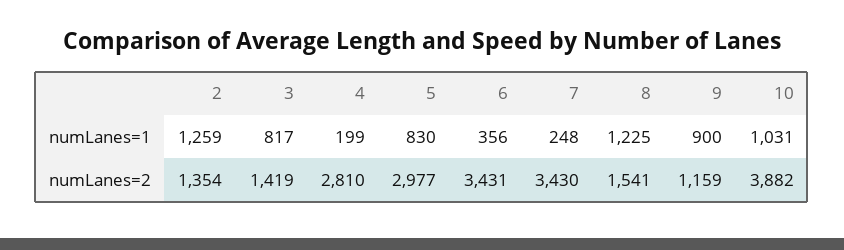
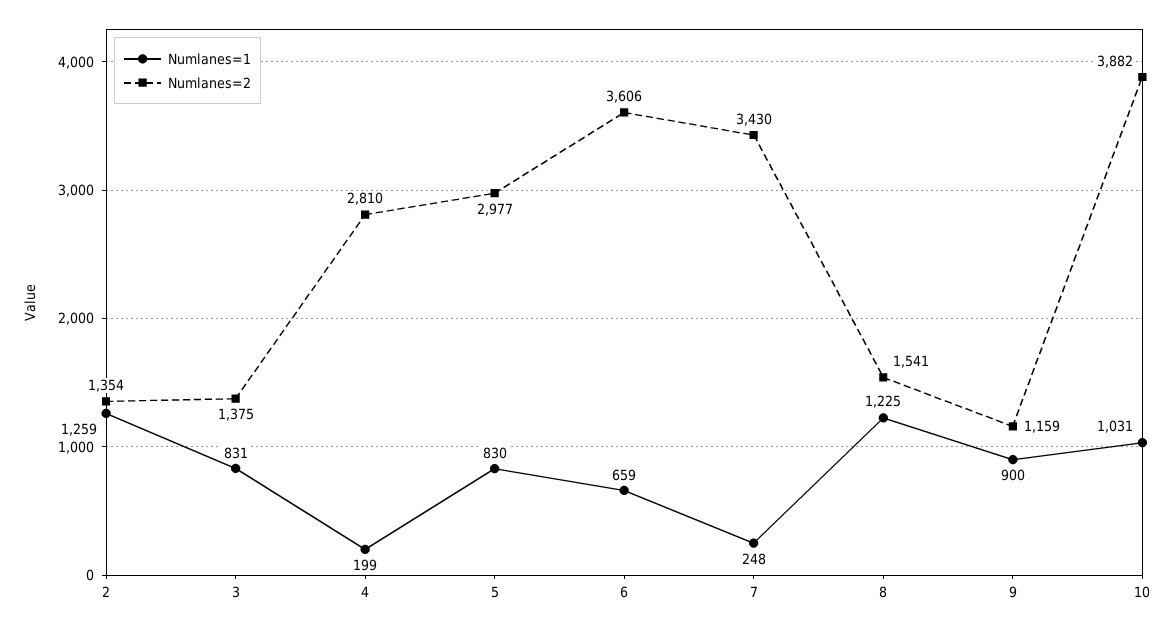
  {
    "numLanes=1": {
      "2": 1259,
-     "3": 817,
+     "3": 831,
      "4": 199,
      "5": 830,
-     "6": 356,
+     "6": 659,
      "7": 248,
      "8": 1225,
      "9": 900,
      "10": 1031
    },
    "numLanes=2": {
      "2": 1354,
-     "3": 1419,
+     "3": 1375,
      "4": 2810,
      "5": 2977,
-     "6": 3431,
+     "6": 3606,
      "7": 3430,
      "8": 1541,
      "9": 1159,
      "10": 3882
    }
  }

